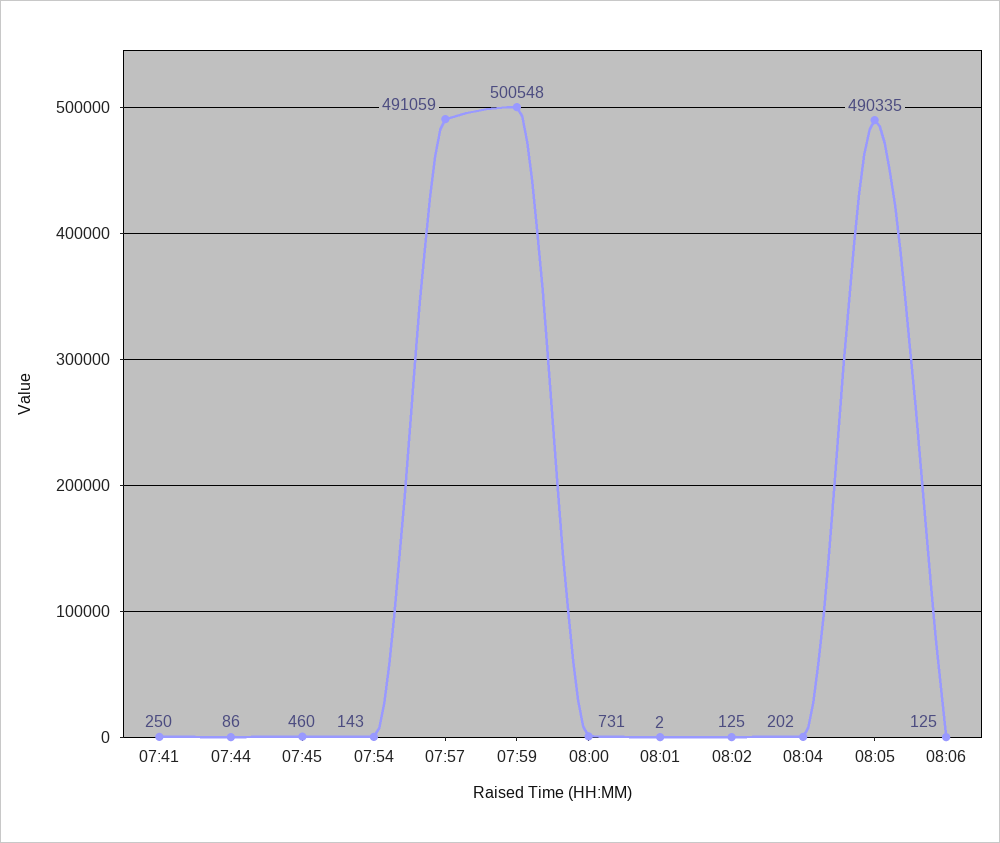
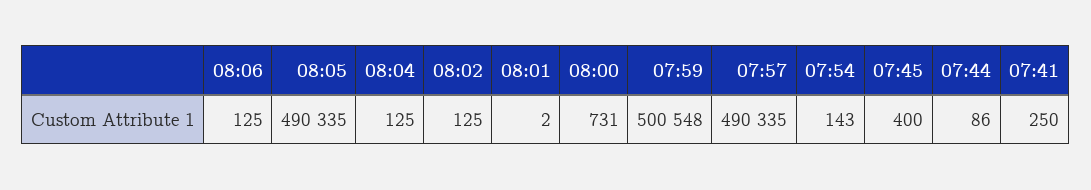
  {
    "07:41": 250,
    "07:44": 86,
-   "07:45": 460,
+   "07:45": 400,
    "07:54": 143,
-   "07:57": 491059,
+   "07:57": 490335,
    "07:59": 500548,
    "08:00": 731,
    "08:01": 2,
    "08:02": 125,
-   "08:04": 202,
+   "08:04": 125,
    "08:05": 490335,
    "08:06": 125
  }

